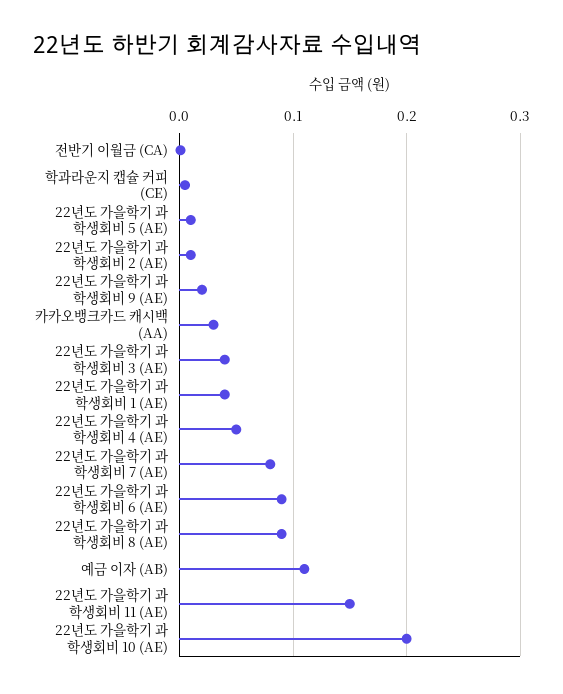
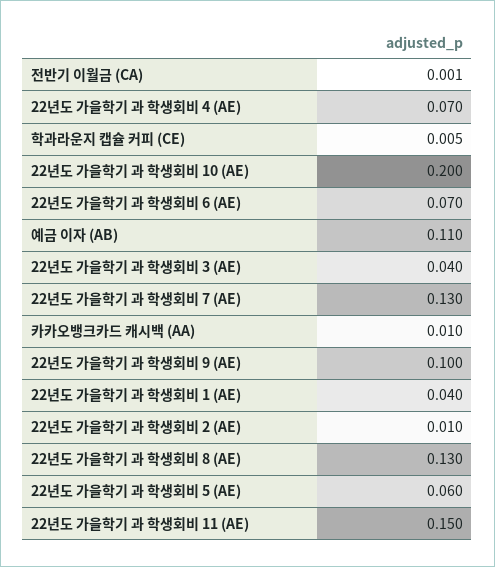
  {
    "전반기 이월금 (CA)": 0.001,
    "학과라운지 캡슐 커피 (CE)": 0.005,
-   "22년도 가을학기 과 학생회비 5 (AE)": 0.01,
+   "22년도 가을학기 과 학생회비 5 (AE)": 0.06,
    "22년도 가을학기 과 학생회비 2 (AE)": 0.01,
-   "22년도 가을학기 과 학생회비 9 (AE)": 0.02,
+   "22년도 가을학기 과 학생회비 9 (AE)": 0.1,
-   "카카오뱅크카드 캐시백 (AA)": 0.03,
+   "카카오뱅크카드 캐시백 (AA)": 0.01,
    "22년도 가을학기 과 학생회비 3 (AE)": 0.04,
    "22년도 가을학기 과 학생회비 1 (AE)": 0.04,
-   "22년도 가을학기 과 학생회비 4 (AE)": 0.05,
+   "22년도 가을학기 과 학생회비 4 (AE)": 0.07,
-   "22년도 가을학기 과 학생회비 7 (AE)": 0.08,
+   "22년도 가을학기 과 학생회비 7 (AE)": 0.13,
-   "22년도 가을학기 과 학생회비 6 (AE)": 0.09,
+   "22년도 가을학기 과 학생회비 6 (AE)": 0.07,
-   "22년도 가을학기 과 학생회비 8 (AE)": 0.09,
+   "22년도 가을학기 과 학생회비 8 (AE)": 0.13,
    "예금 이자 (AB)": 0.11,
    "22년도 가을학기 과 학생회비 11 (AE)": 0.15,
    "22년도 가을학기 과 학생회비 10 (AE)": 0.2
  }

